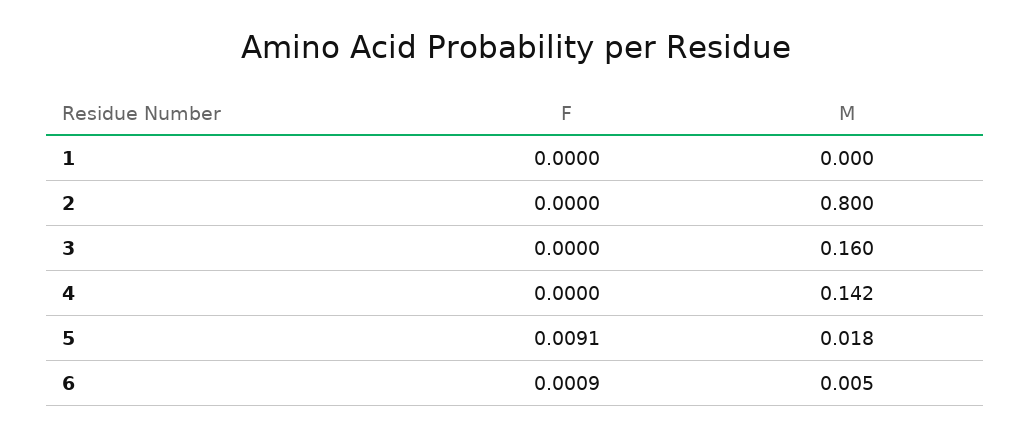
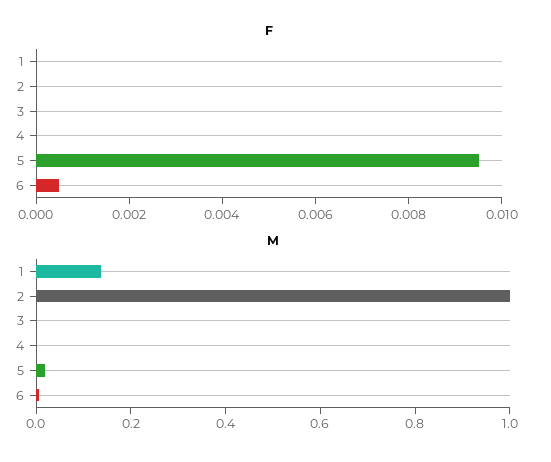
  {
    "F": {
      "1": 0,
      "2": 0,
      "3": 0,
      "4": 0,
-     "5": 0.0091,
+     "5": 0.0095,
-     "6": 0.0009
+     "6": 0.0005
    },
    "M": {
-     "1": 0,
+     "1": 0.15,
-     "2": 0.8,
+     "2": 1,
-     "3": 0.16,
+     "3": 0,
-     "4": 0.142,
+     "4": 0,
      "5": 0.018,
      "6": 0.005
    }
  }

